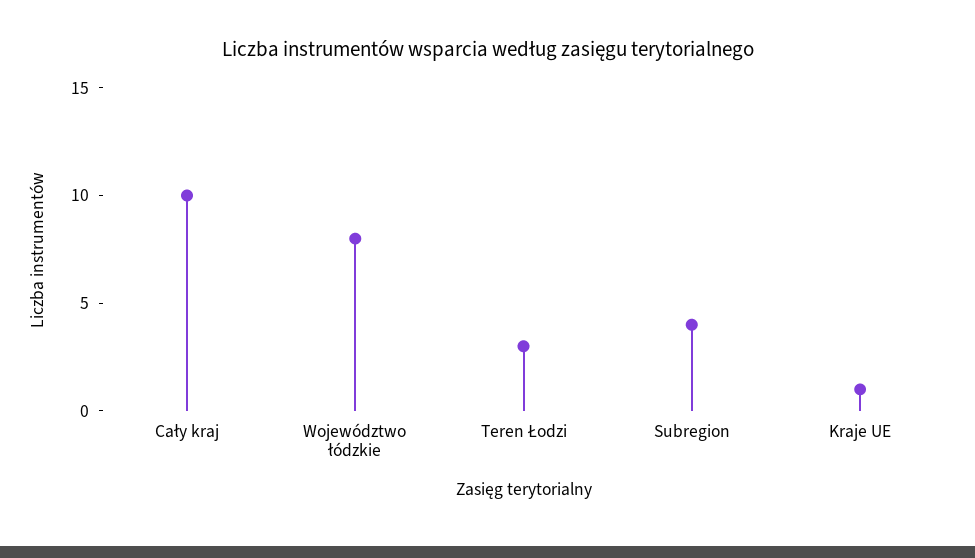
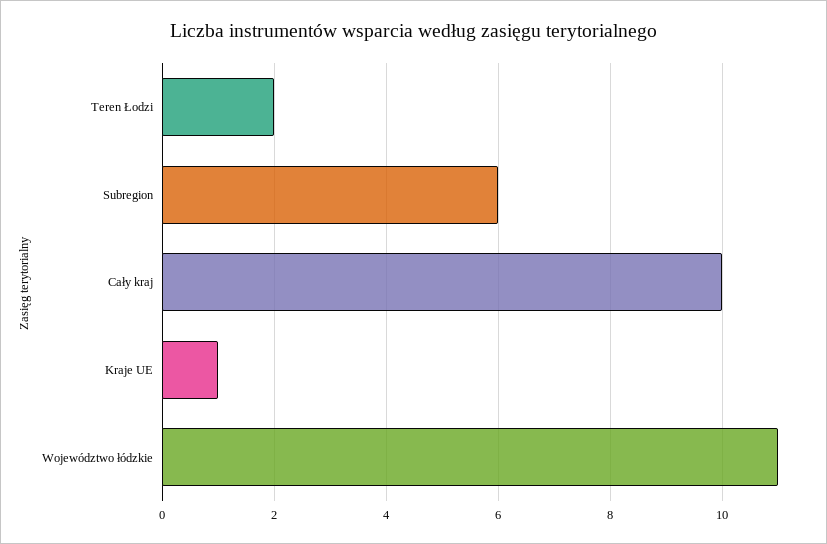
  {
    "Cały kraj": 10,
-   "Województwo łódzkie": 8,
+   "Województwo łódzkie": 11,
-   "Teren Łodzi": 3,
+   "Teren Łodzi": 2,
-   "Subregion": 4,
+   "Subregion": 6,
    "Kraje UE": 1
  }

